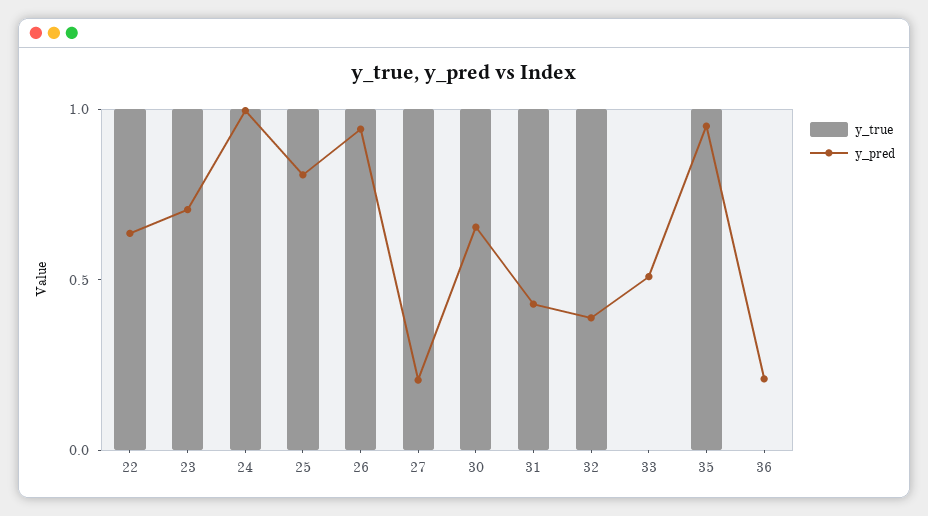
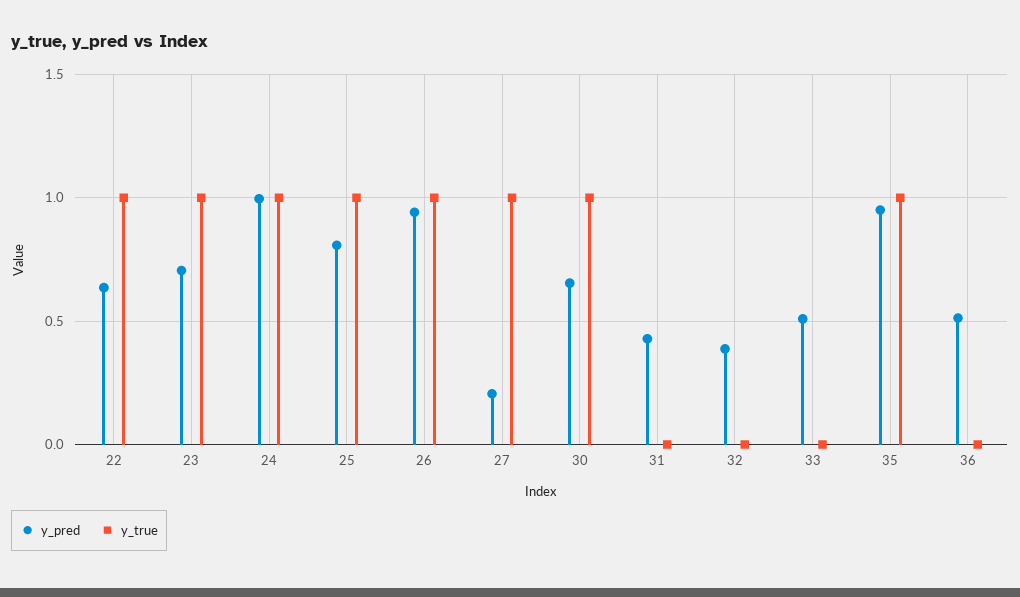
  {
    "y_true": {
      "22": 1,
      "23": 1,
      "24": 1,
      "25": 1,
      "26": 1,
      "27": 1,
      "30": 1,
-     "31": 1,
+     "31": 0,
-     "32": 1,
+     "32": 0,
      "33": 0,
      "35": 1,
      "36": 0
    },
    "y_pred": {
      "22": 0.65,
      "23": 0.7,
      "24": 1,
      "25": 0.8,
      "26": 0.95,
      "27": 0.2,
      "30": 0.65,
      "31": 0.45,
      "32": 0.4,
      "33": 0.5,
      "35": 0.95,
-     "36": 0.2
+     "36": 0.5
    }
  }

